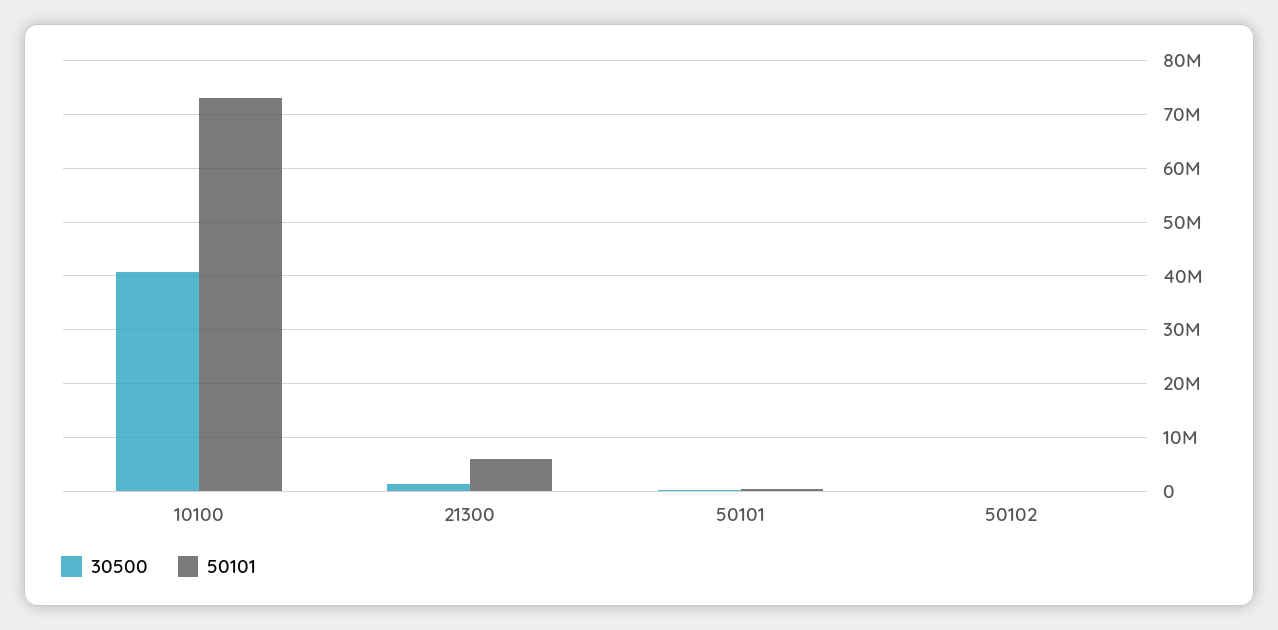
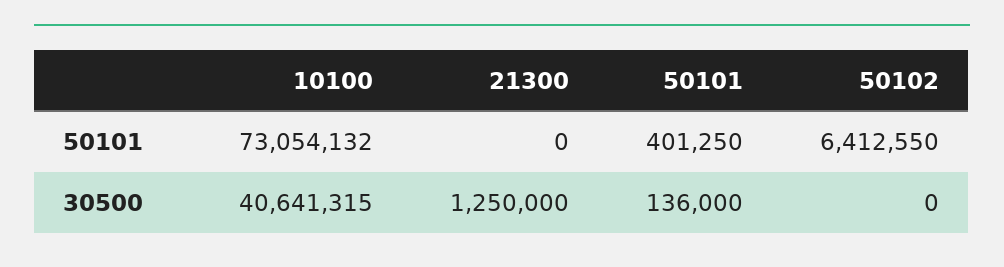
  {
    "30500": {
      "10100": 40641315,
      "21300": 1250000,
      "50101": 136000,
      "50102": 0
    },
    "50101": {
      "10100": 73054132,
-     "21300": 6000000,
+     "21300": 0,
      "50101": 401250,
-     "50102": 0
+     "50102": 6412550
    }
  }

